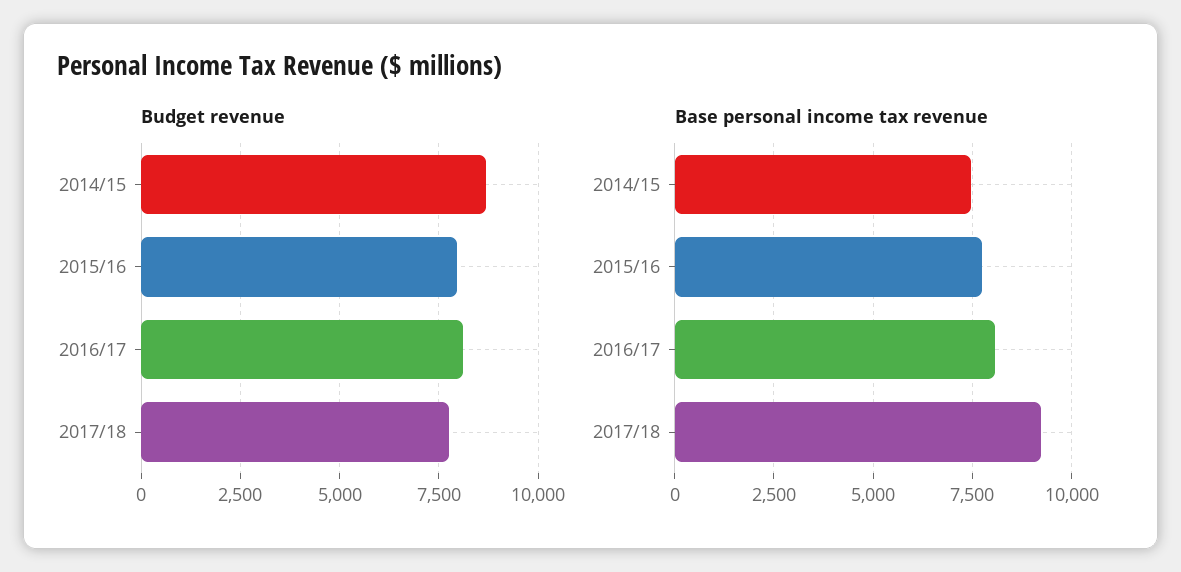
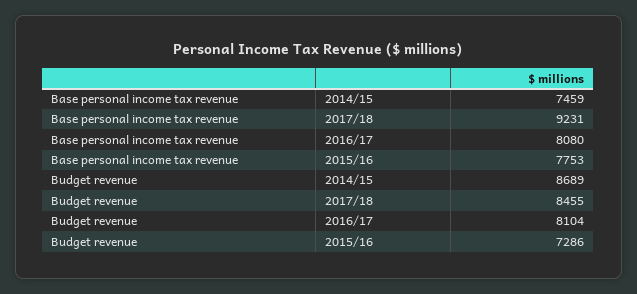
  {
    "Budget revenue": {
      "2014/15": 8689,
-     "2015/16": 8000,
+     "2015/16": 7286,
      "2016/17": 8104,
-     "2017/18": 7750
+     "2017/18": 8455
    },
    "Base personal income tax revenue": {
      "2014/15": 7459,
      "2015/16": 7753,
      "2016/17": 8080,
      "2017/18": 9231
    }
  }

